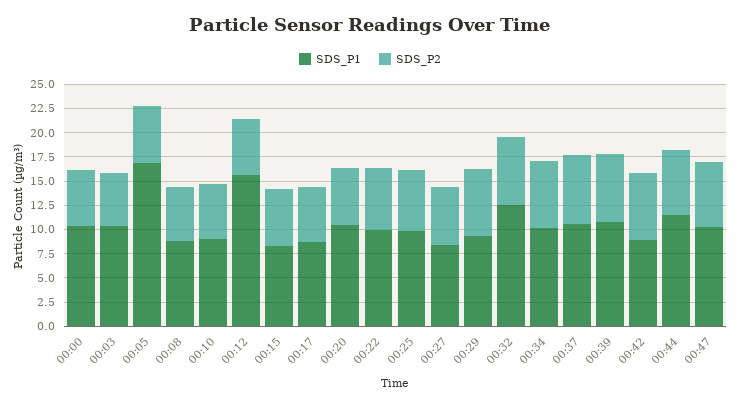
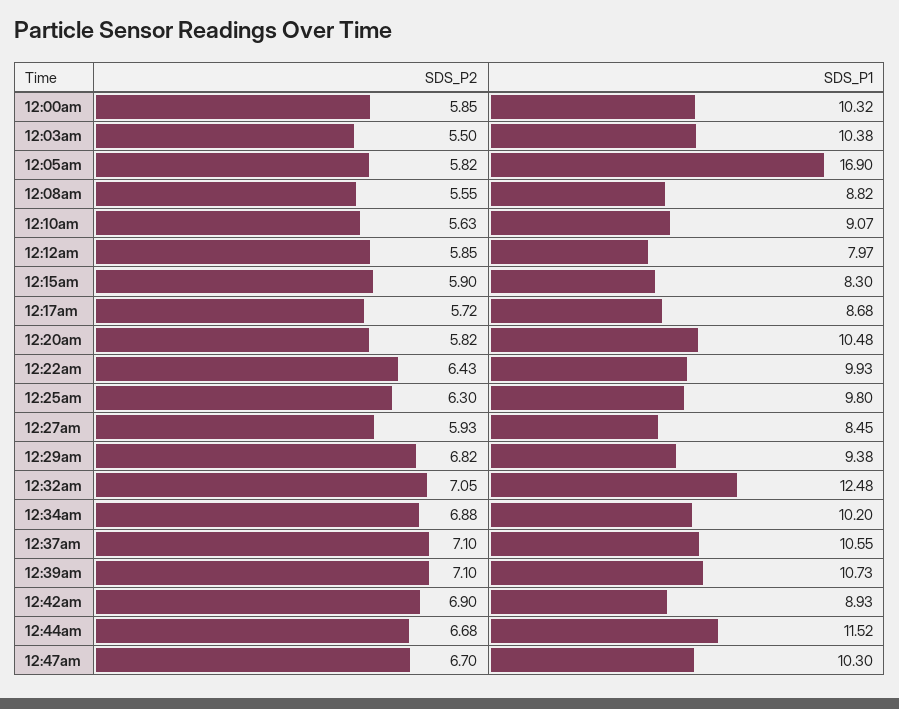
  {
    "SDS_P1": {
      "00:00": 10.32,
      "00:03": 10.38,
      "00:05": 16.9,
      "00:08": 8.82,
      "00:10": 9.07,
-     "00:12": 15,
+     "00:12": 7.97,
      "00:15": 8.3,
      "00:17": 8.68,
      "00:20": 10.48,
      "00:22": 9.93,
      "00:25": 9.8,
      "00:27": 8.45,
      "00:29": 9.38,
      "00:32": 12.48,
      "00:34": 10.2,
      "00:37": 10.55,
      "00:39": 10.73,
      "00:42": 8.93,
      "00:44": 11.52,
      "00:47": 10.3
    },
    "SDS_P2": {
      "00:00": 5.85,
      "00:03": 5.5,
      "00:05": 5.82,
      "00:08": 5.55,
      "00:10": 5.63,
      "00:12": 5.85,
      "00:15": 5.9,
      "00:17": 5.72,
      "00:20": 5.82,
      "00:22": 6.43,
      "00:25": 6.3,
      "00:27": 5.93,
      "00:29": 6.82,
      "00:32": 7.05,
      "00:34": 6.88,
      "00:37": 7.1,
      "00:39": 7.1,
      "00:42": 6.9,
      "00:44": 6.68,
      "00:47": 6.7
    }
  }

